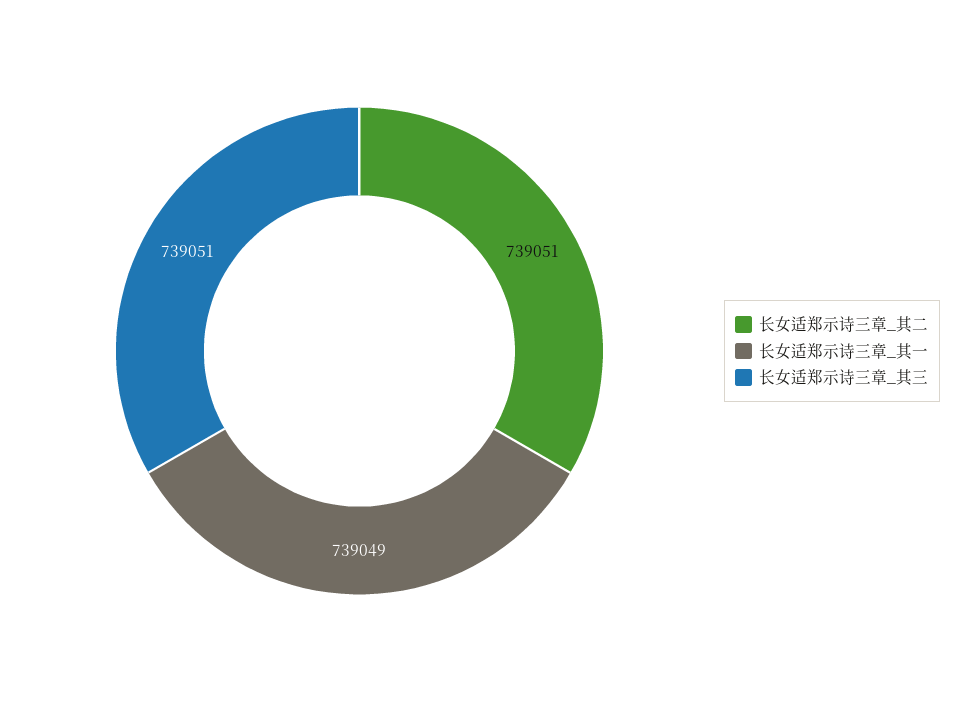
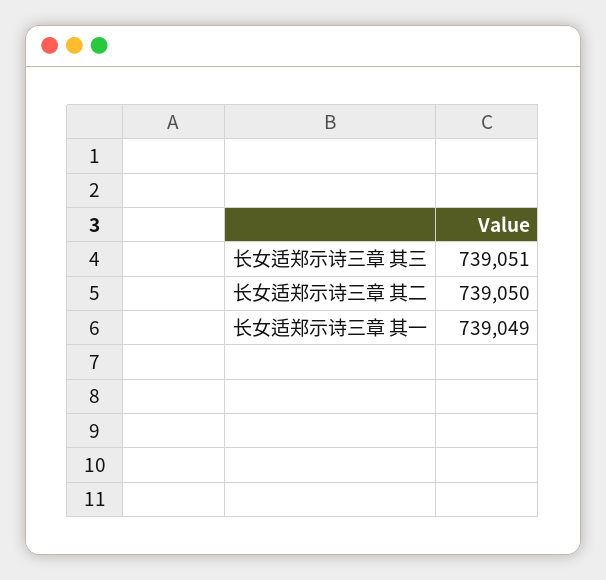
  {
-   "长女适郑示诗三章_其二": 739051,
+   "长女适郑示诗三章_其二": 739050,
    "长女适郑示诗三章_其一": 739049,
    "长女适郑示诗三章_其三": 739051
  }

